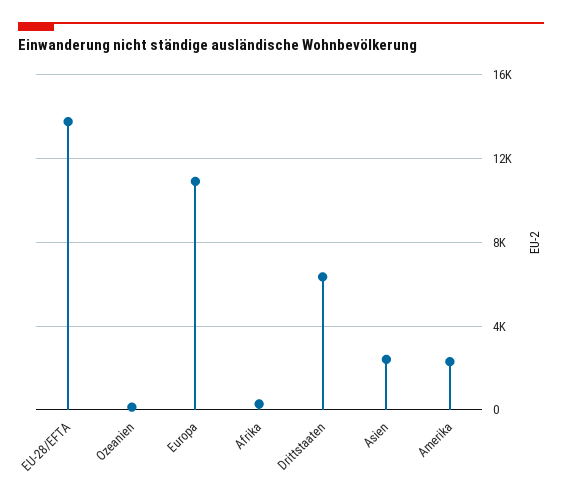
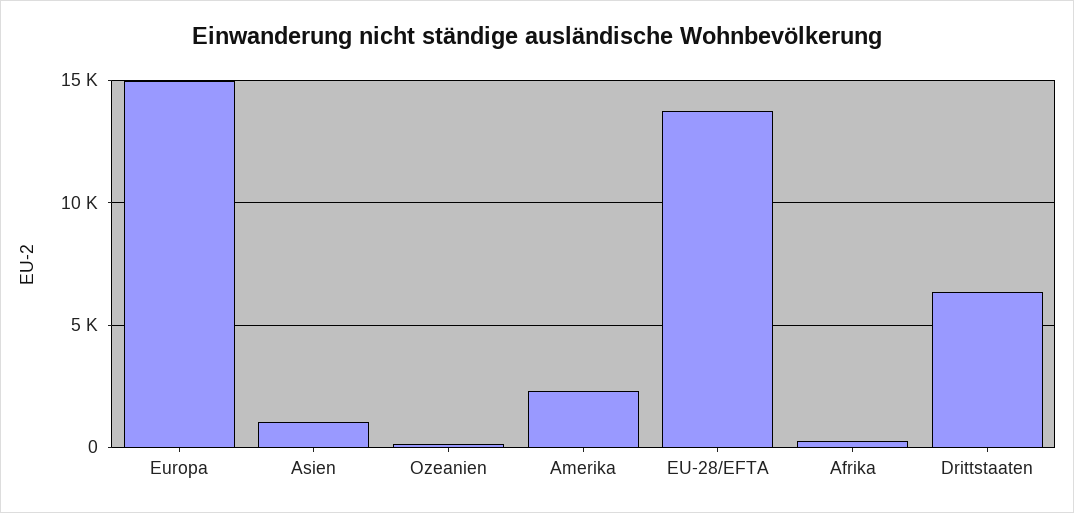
  {
    "EU-28/EFTA": 14000,
    "Ozeanien": 0,
-   "Europa": 11000,
+   "Europa": 15000,
    "Afrika": 500,
    "Drittstaaten": 6500,
-   "Asien": 2500,
+   "Asien": 1000,
    "Amerika": 2500
  }

